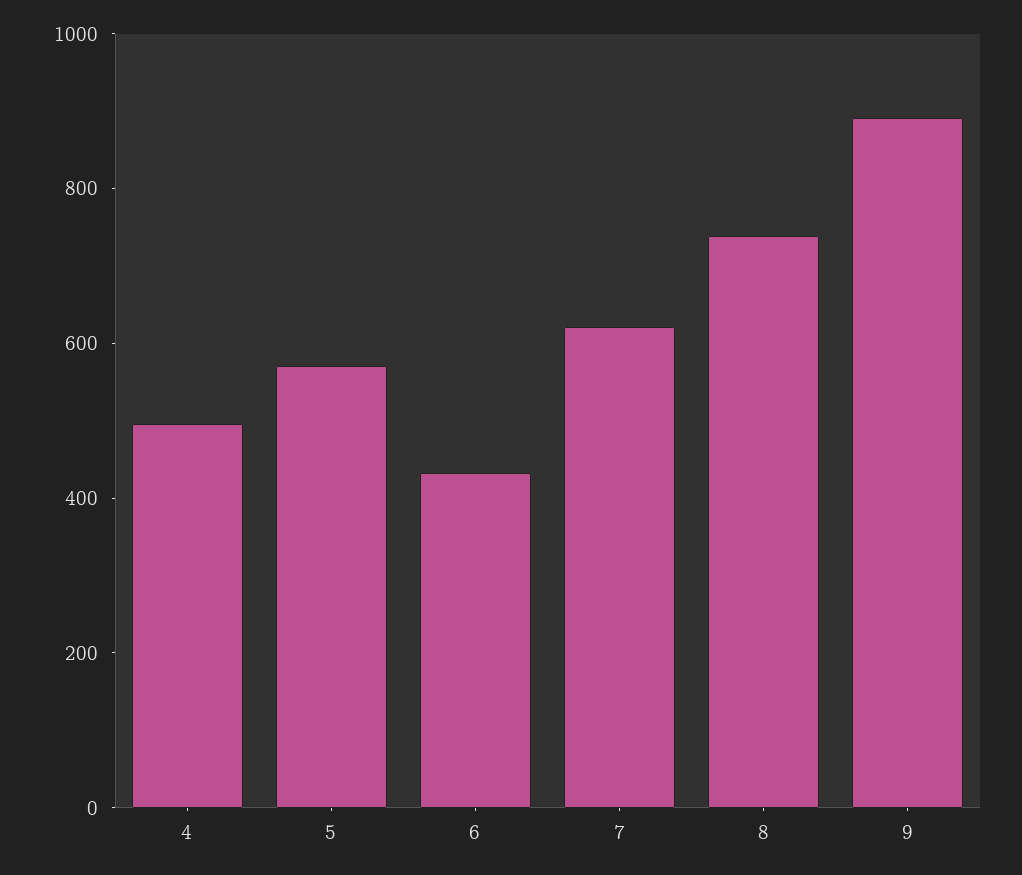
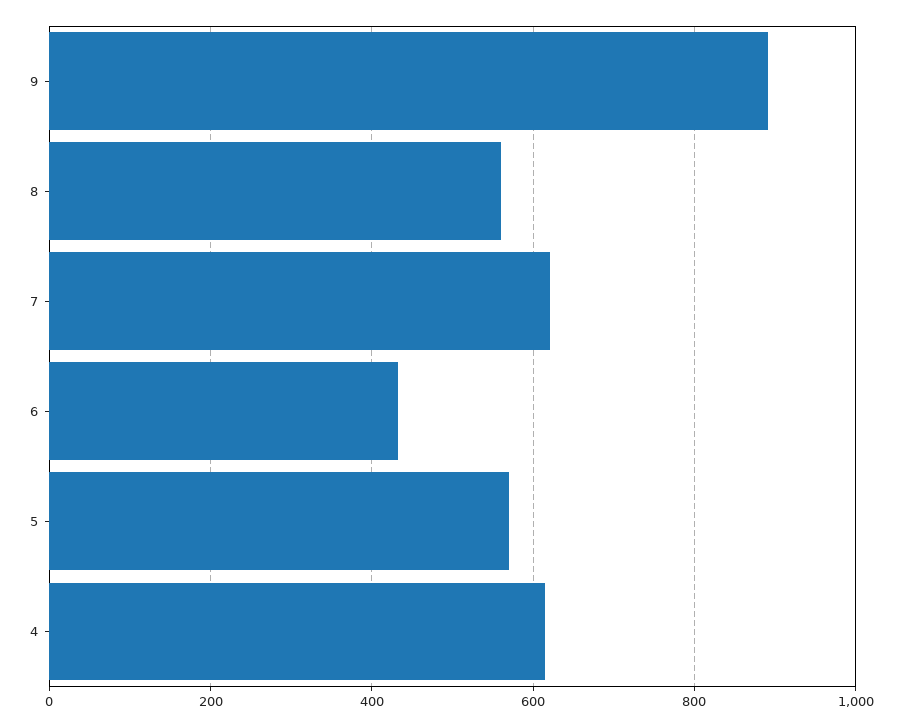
  {
-   "4": 500,
+   "4": 620,
    "5": 580,
    "6": 440,
    "7": 620,
-   "8": 750,
+   "8": 560,
    "9": 900
  }

